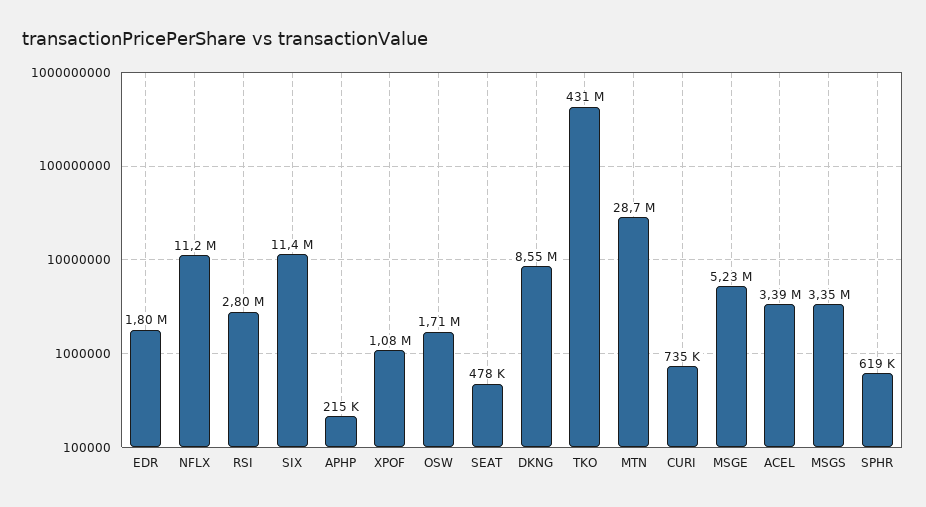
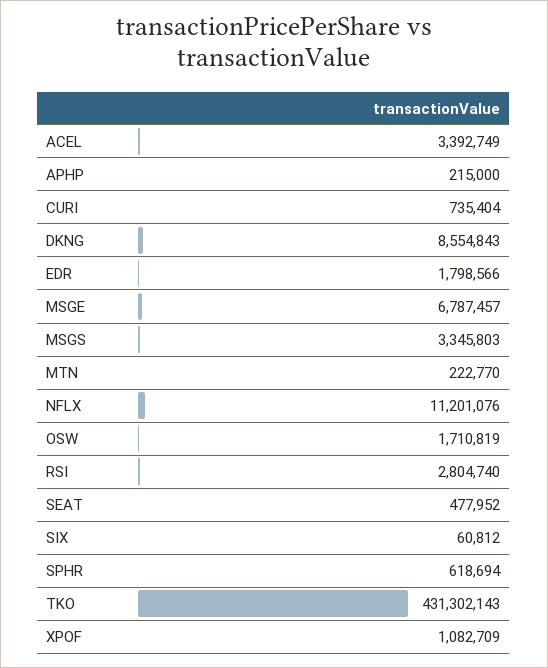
  {
    "EDR": 1798566,
    "NFLX": 11201076,
    "RSI": 2804740,
-   "SIX": 11400000,
+   "SIX": 60812,
    "APHP": 215000,
    "XPOF": 1082709,
    "OSW": 1710819,
    "SEAT": 477952,
    "DKNG": 8554843,
    "TKO": 431302143,
-   "MTN": 28700000,
+   "MTN": 222770,
    "CURI": 735404,
-   "MSGE": 5230000,
+   "MSGE": 6787457,
    "ACEL": 3392749,
    "MSGS": 3345803,
    "SPHR": 618694
  }

